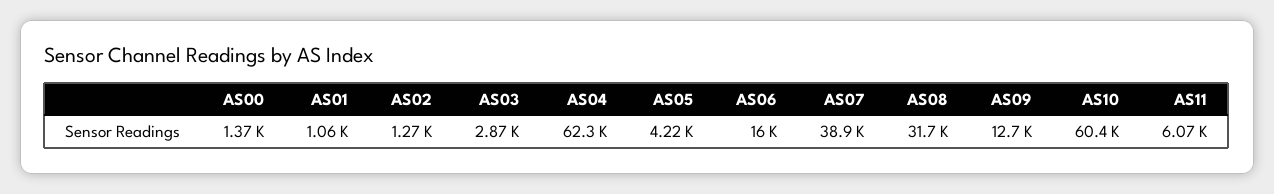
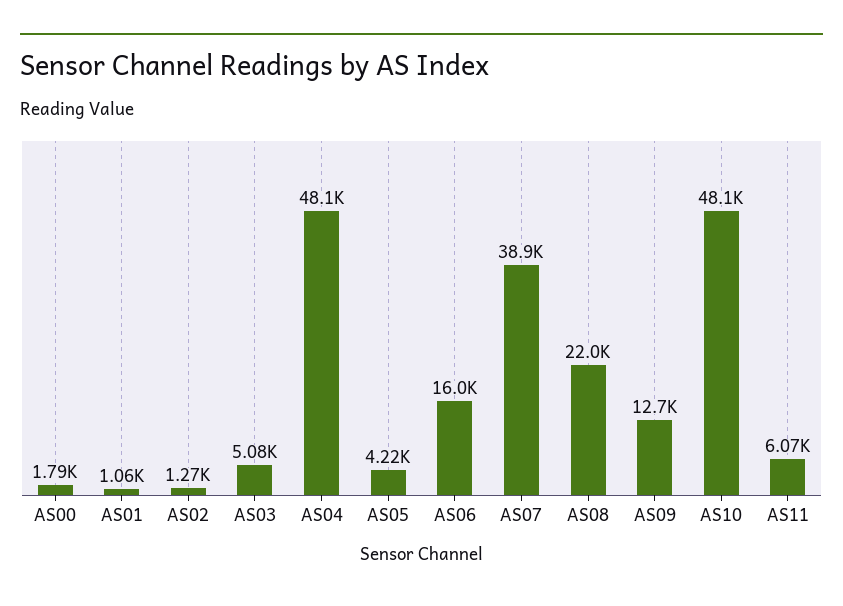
  {
-   "AS00": 1370,
+   "AS00": 1790,
    "AS01": 1060,
    "AS02": 1270,
-   "AS03": 2870,
+   "AS03": 5080,
-   "AS04": 62300,
+   "AS04": 48100,
    "AS05": 4220,
    "AS06": 16000,
    "AS07": 38900,
-   "AS08": 31700,
+   "AS08": 22000,
    "AS09": 12700,
-   "AS10": 60400,
+   "AS10": 48100,
    "AS11": 6070
  }

